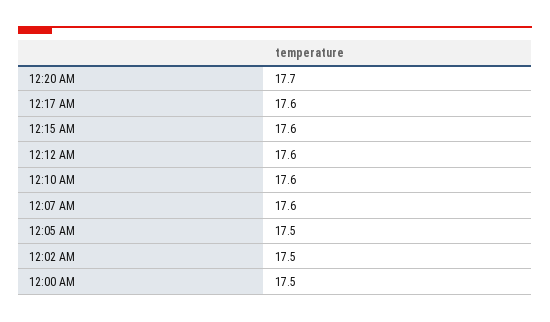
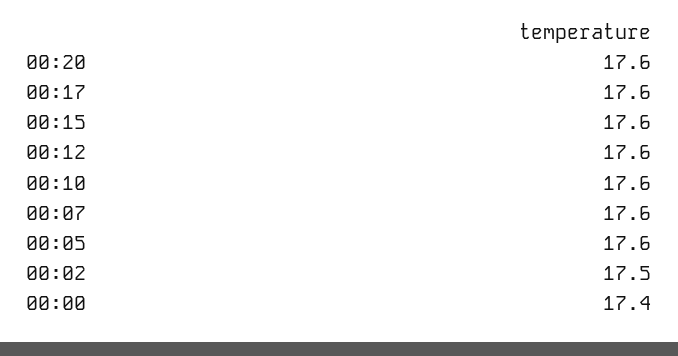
  {
-   "12:20 AM": 17.7,
+   "12:20 AM": 17.6,
    "12:17 AM": 17.6,
    "12:15 AM": 17.6,
    "12:12 AM": 17.6,
    "12:10 AM": 17.6,
    "12:07 AM": 17.6,
-   "12:05 AM": 17.5,
+   "12:05 AM": 17.6,
    "12:02 AM": 17.5,
-   "12:00 AM": 17.5
+   "12:00 AM": 17.4
  }

